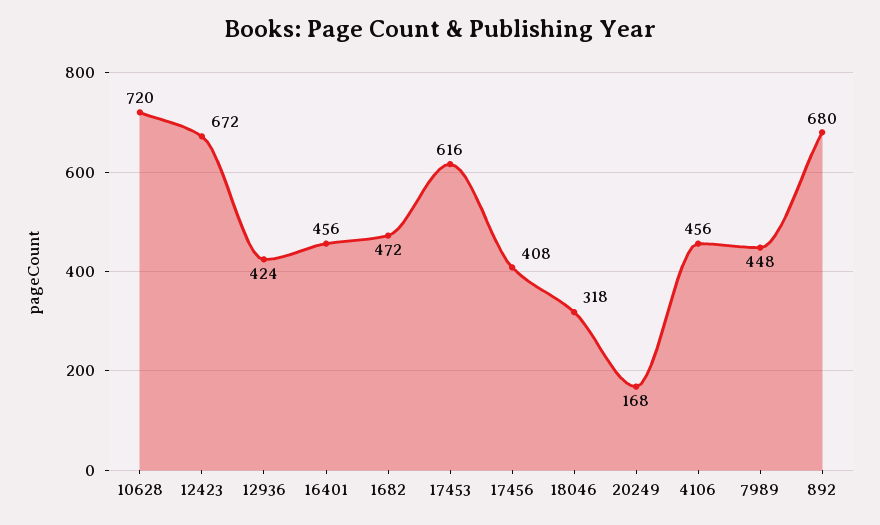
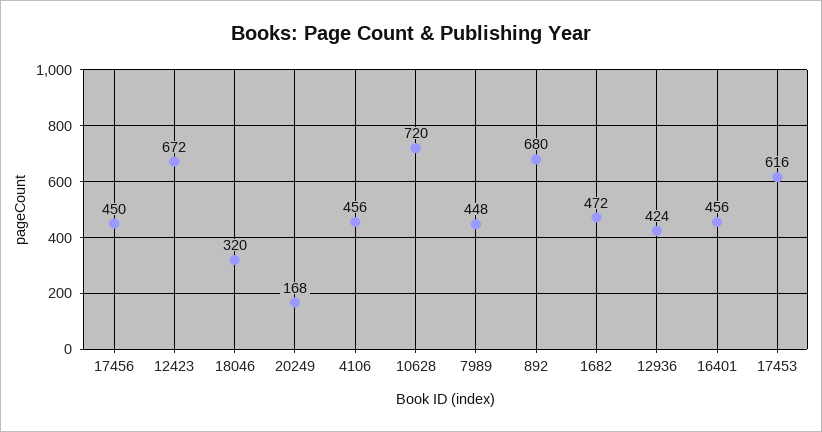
  {
    "10628": 720,
    "12423": 672,
    "12936": 424,
    "16401": 456,
    "1682": 472,
    "17453": 616,
-   "17456": 408,
+   "17456": 450,
-   "18046": 318,
+   "18046": 320,
    "20249": 168,
    "4106": 456,
    "7989": 448,
    "892": 680
  }

